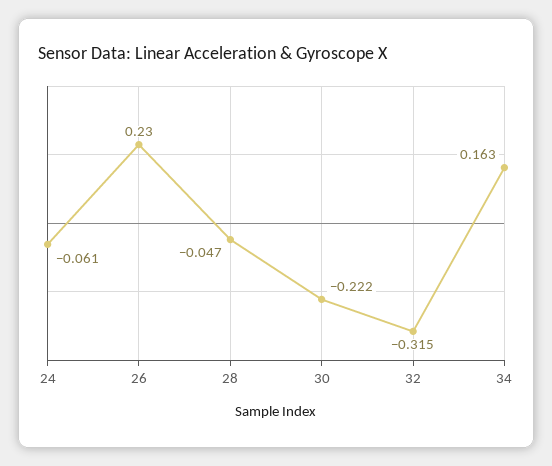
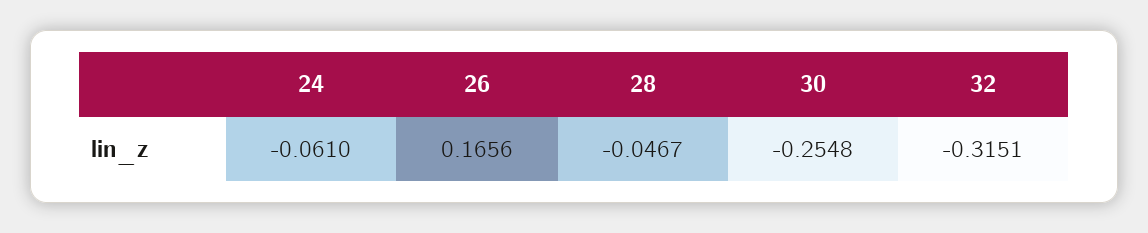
  {
    "24": -0.061,
-   "26": 0.23,
+   "26": 0.1656,
    "28": -0.0467,
-   "30": -0.222,
+   "30": -0.2548,
-   "32": -0.3151,
+   "32": -0.3151
-   "34": 0.163
  }

